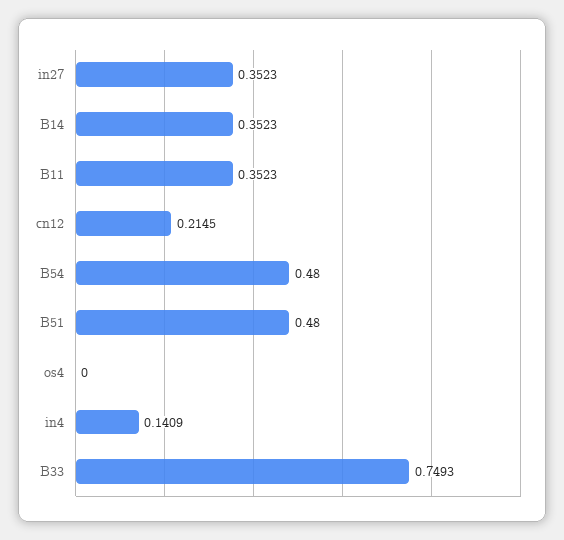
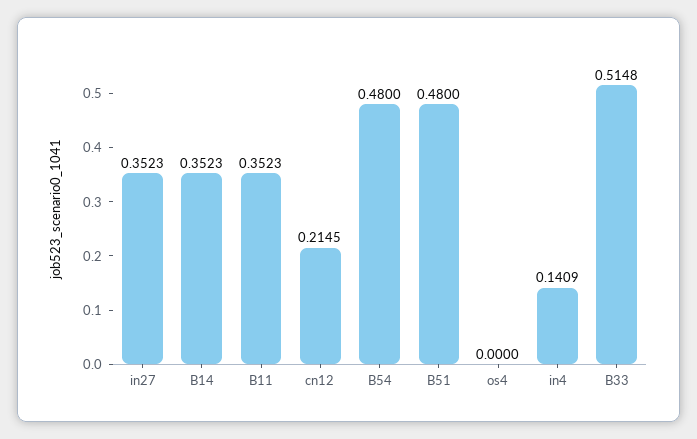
  {
    "in27": 0.3523,
    "B14": 0.3523,
    "B11": 0.3523,
    "cn12": 0.2145,
    "B54": 0.48,
    "B51": 0.48,
    "os4": 0,
    "in4": 0.1409,
-   "B33": 0.7493
+   "B33": 0.5148
  }

